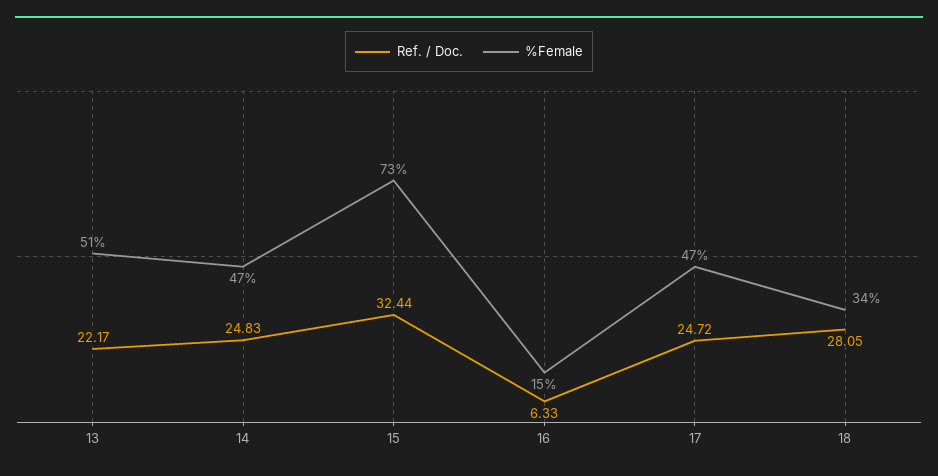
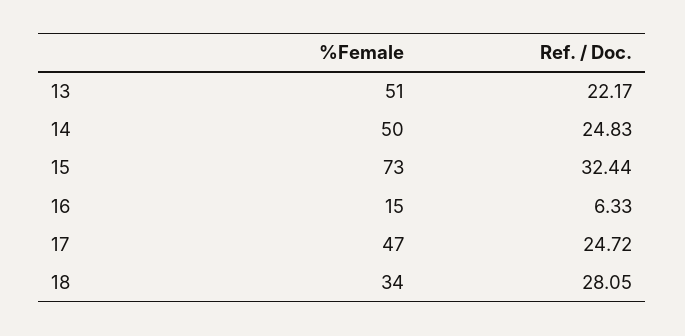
  {
    "Ref. / Doc.": {
      "13": 22.17,
      "14": 24.83,
      "15": 32.44,
      "16": 6.33,
      "17": 24.72,
      "18": 28.05
    },
    "%Female": {
      "13": 51,
-     "14": 47,
+     "14": 50,
      "15": 73,
      "16": 15,
      "17": 47,
      "18": 34
    }
  }

